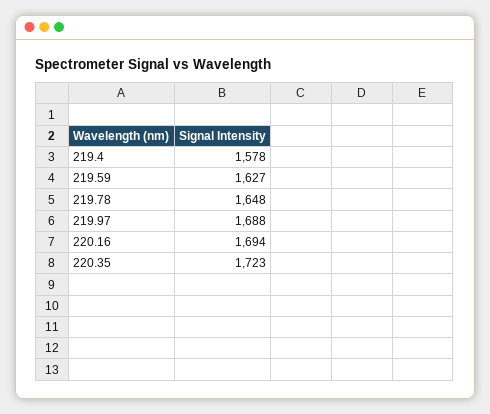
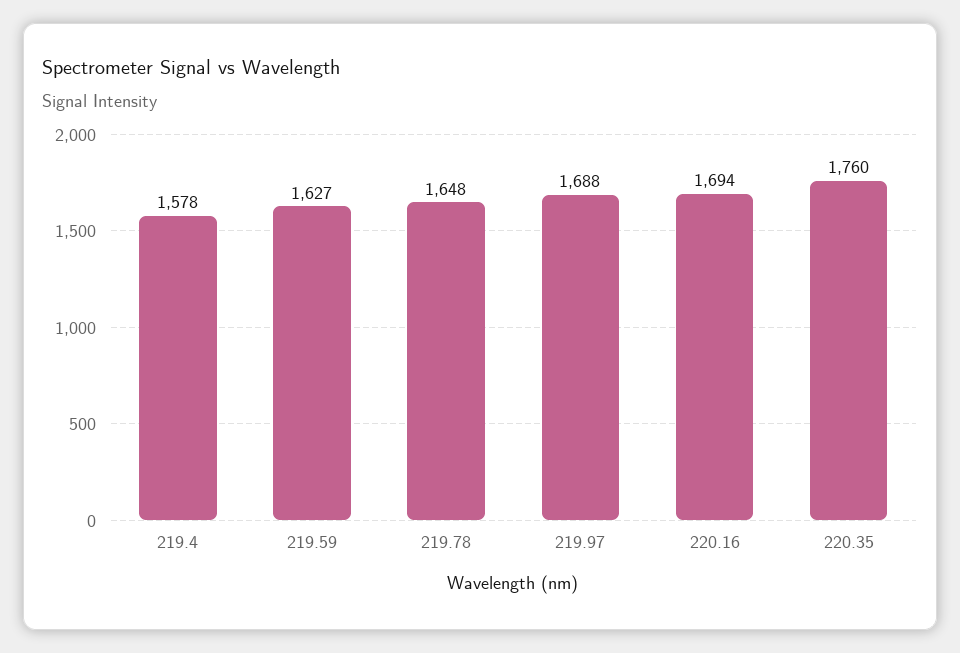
  {
    "219.4": 1578,
    "219.59": 1627,
    "219.78": 1648,
    "219.97": 1688,
    "220.16": 1694,
-   "220.35": 1723
+   "220.35": 1760
  }

